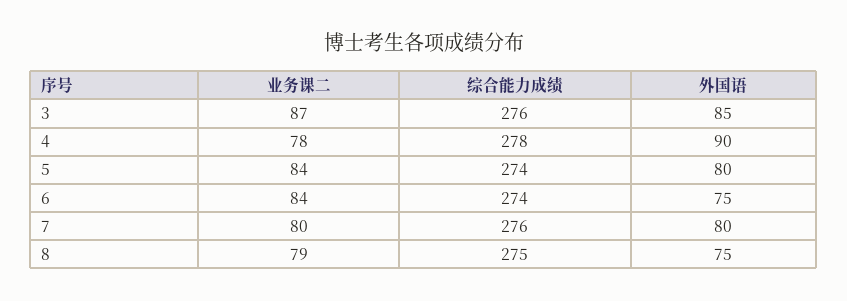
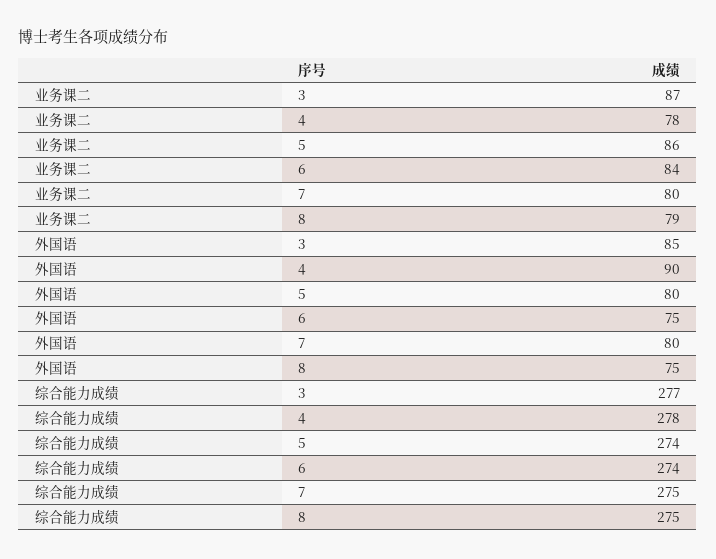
  {
    "业务课二": {
      "3": 87,
      "4": 78,
-     "5": 84,
+     "5": 86,
      "6": 84,
      "7": 80,
      "8": 79
    },
    "综合能力成绩": {
-     "3": 276,
+     "3": 277,
      "4": 278,
      "5": 274,
      "6": 274,
-     "7": 276,
+     "7": 275,
      "8": 275
    },
    "外国语": {
      "3": 85,
      "4": 90,
      "5": 80,
      "6": 75,
      "7": 80,
      "8": 75
    }
  }

